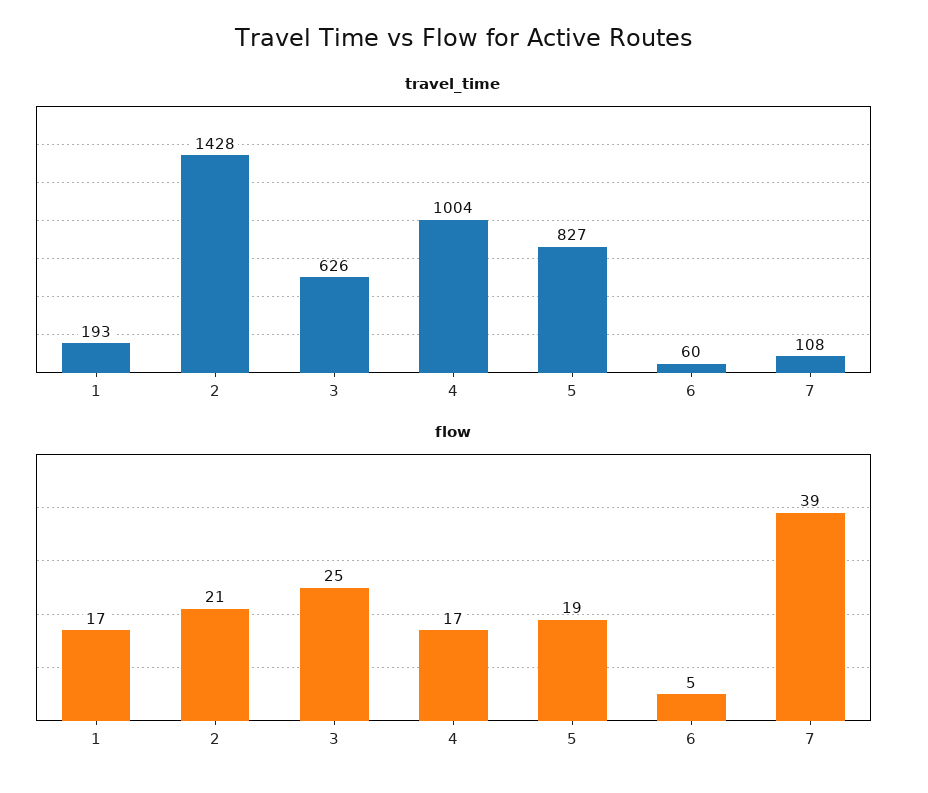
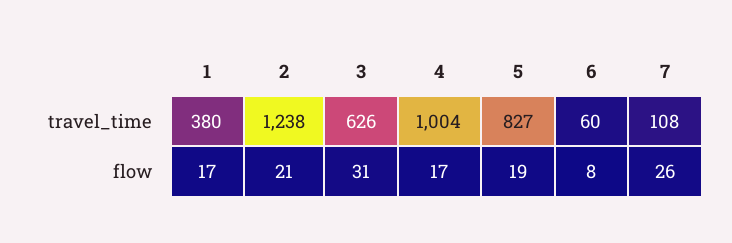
  {
    "travel_time": {
-     "1": 193,
+     "1": 380,
-     "2": 1428,
+     "2": 1238,
      "3": 626,
      "4": 1004,
      "5": 827,
      "6": 60,
      "7": 108
    },
    "flow": {
      "1": 17,
      "2": 21,
-     "3": 25,
+     "3": 31,
      "4": 17,
      "5": 19,
-     "6": 5,
+     "6": 8,
-     "7": 39
+     "7": 26
    }
  }

